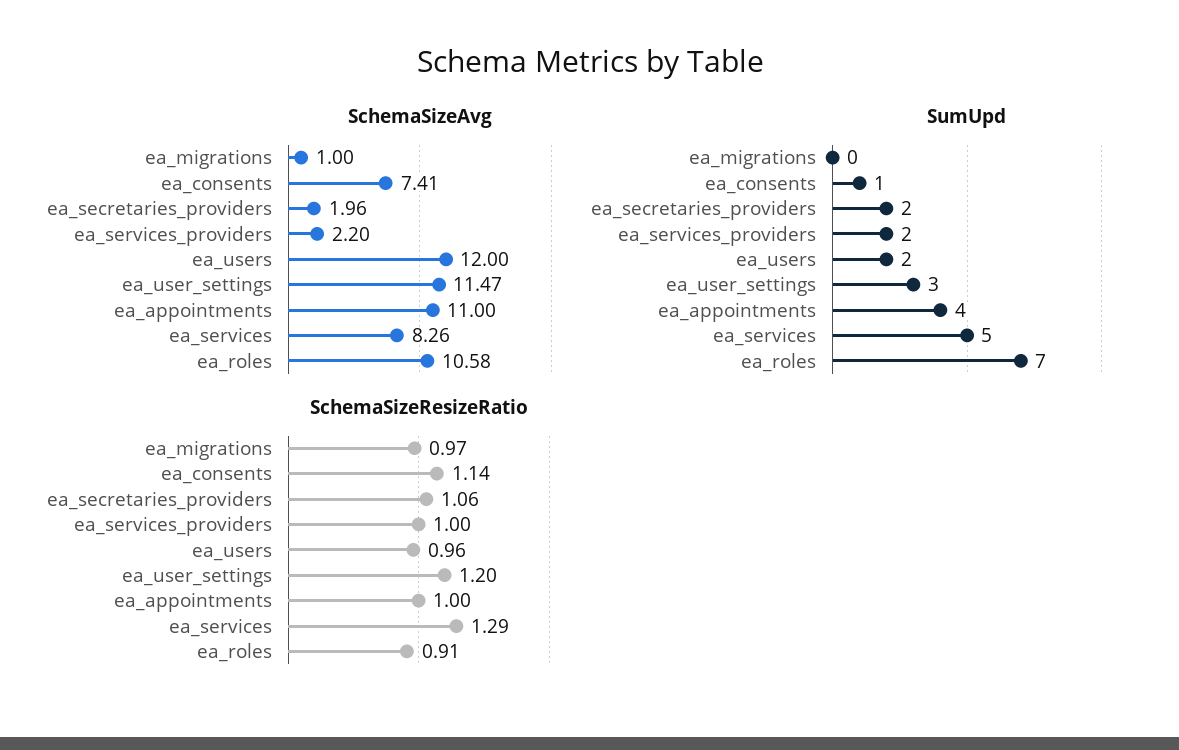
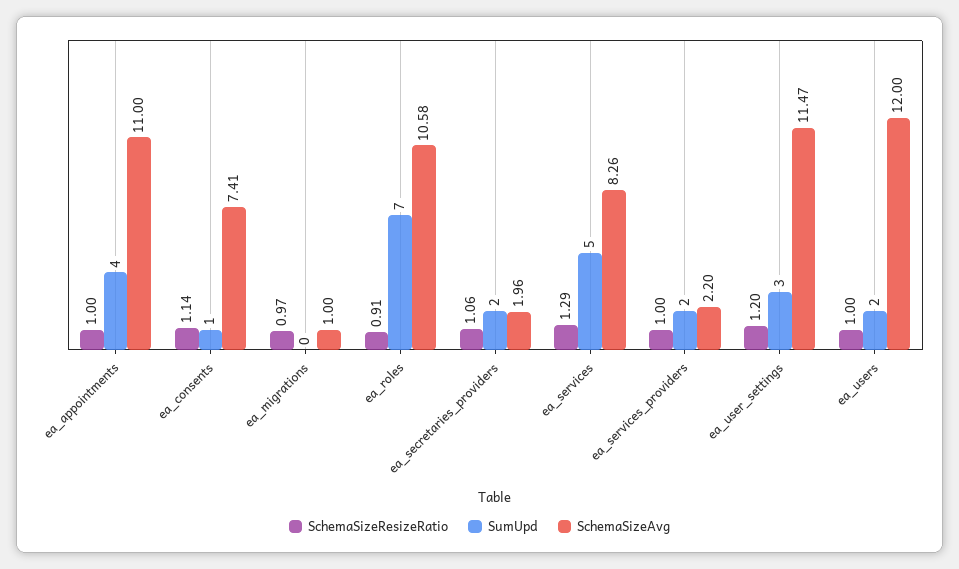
  {
    "SchemaSizeAvg": {
      "ea_migrations": 1,
      "ea_consents": 7.41,
      "ea_secretaries_providers": 1.96,
      "ea_services_providers": 2.2,
      "ea_users": 12,
      "ea_user_settings": 11.47,
      "ea_appointments": 11,
      "ea_services": 8.26,
      "ea_roles": 10.58
    },
    "SumUpd": {
      "ea_migrations": 0,
      "ea_consents": 1,
      "ea_secretaries_providers": 2,
      "ea_services_providers": 2,
      "ea_users": 2,
      "ea_user_settings": 3,
      "ea_appointments": 4,
      "ea_services": 5,
      "ea_roles": 7
    },
    "SchemaSizeResizeRatio": {
      "ea_migrations": 0.97,
      "ea_consents": 1.14,
      "ea_secretaries_providers": 1.06,
      "ea_services_providers": 1,
-     "ea_users": 0.96,
+     "ea_users": 1,
      "ea_user_settings": 1.2,
      "ea_appointments": 1,
      "ea_services": 1.29,
      "ea_roles": 0.91
    }
  }

